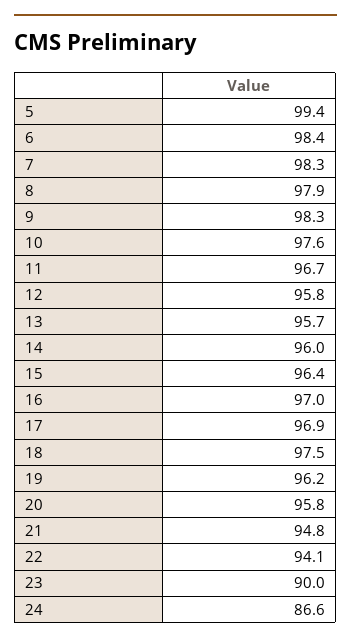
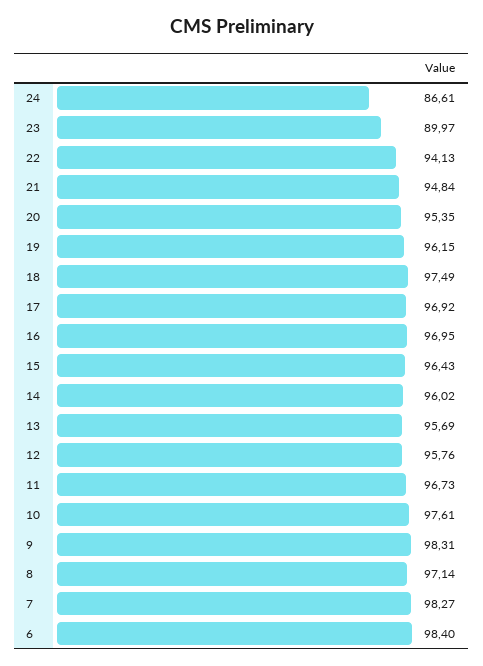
  {
-   "5": 99.4,
    "6": 98.4,
    "7": 98.27,
-   "8": 97.9,
+   "8": 97.14,
    "9": 98.31,
    "10": 97.61,
    "11": 96.73,
    "12": 95.76,
    "13": 95.69,
    "14": 96.02,
    "15": 96.43,
    "16": 96.95,
    "17": 96.92,
    "18": 97.49,
    "19": 96.15,
-   "20": 95.8,
+   "20": 95.35,
    "21": 94.84,
    "22": 94.13,
    "23": 89.97,
    "24": 86.61
  }

